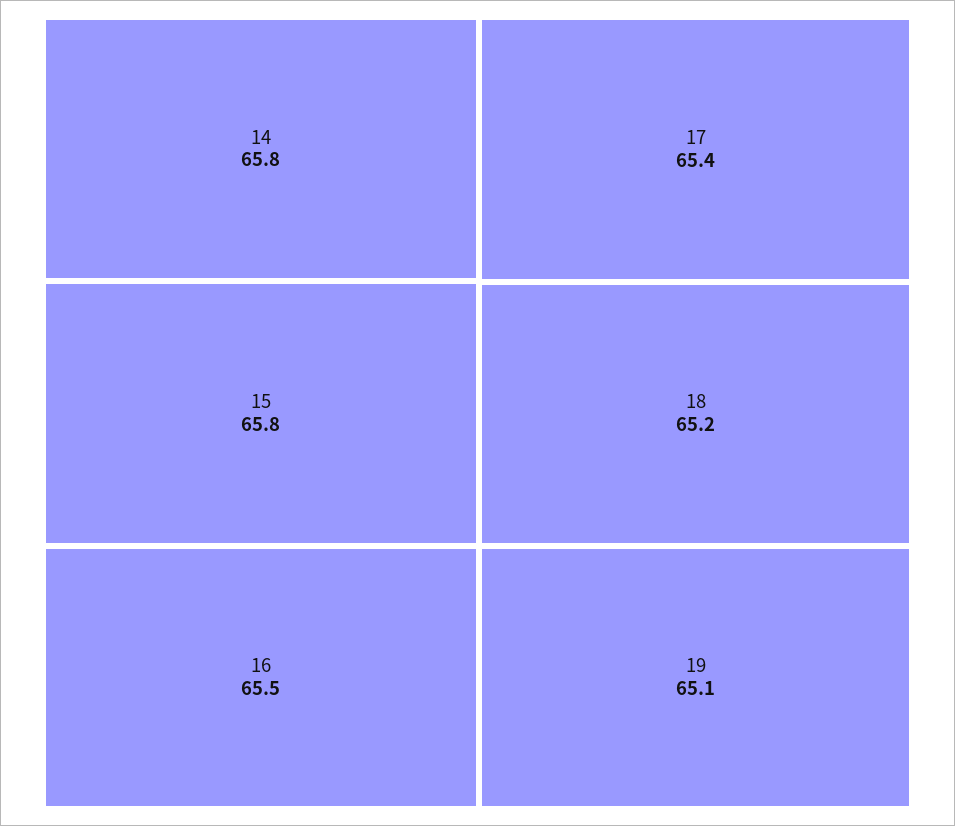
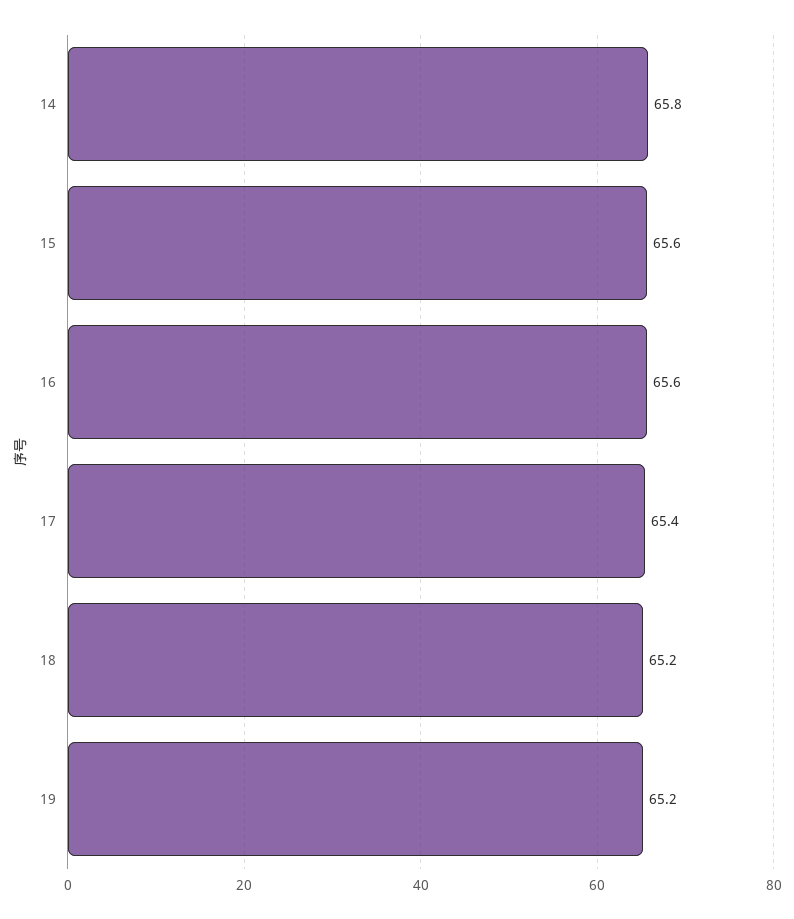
  {
    "14": 65.8,
-   "15": 65.8,
+   "15": 65.6,
-   "16": 65.5,
+   "16": 65.6,
    "17": 65.4,
    "18": 65.2,
-   "19": 65.1
+   "19": 65.2
  }

